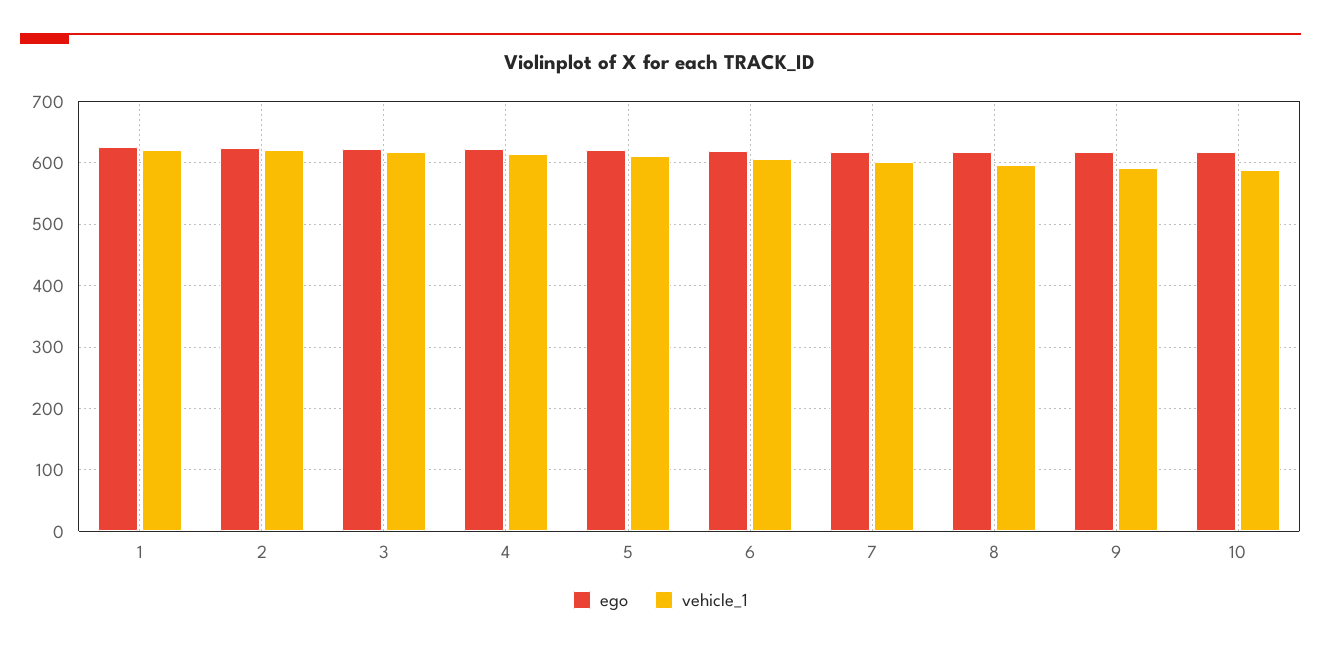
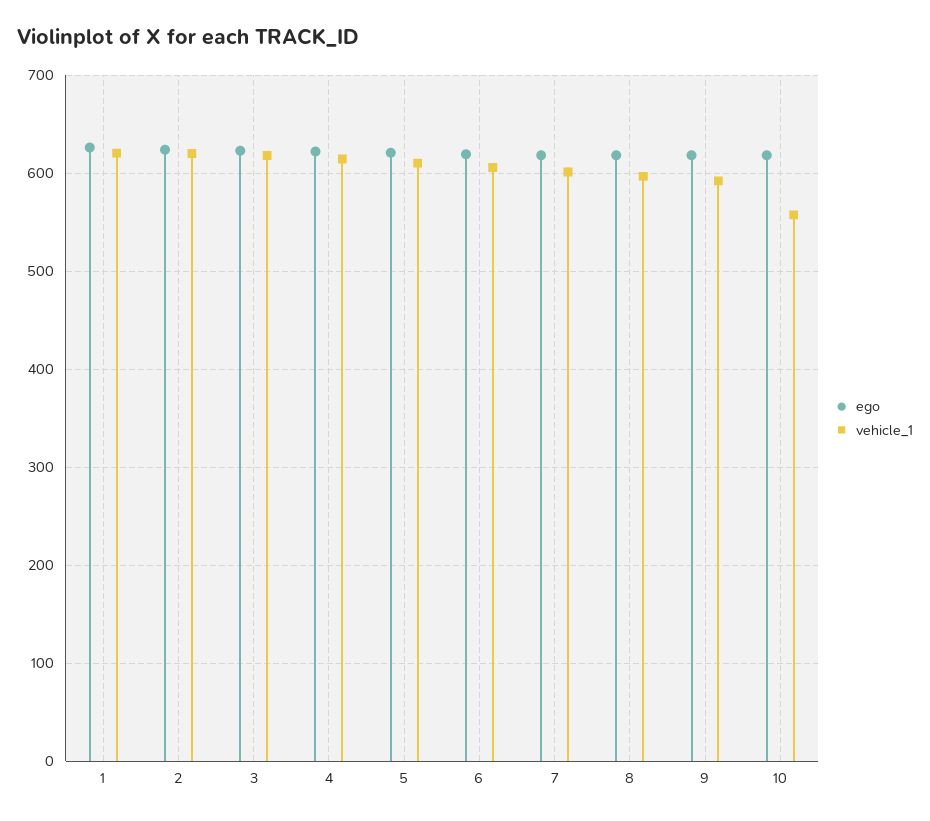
  {
    "ego": {
      "1": 630,
      "2": 620,
      "3": 620,
      "4": 620,
      "5": 620,
      "6": 620,
      "7": 620,
      "8": 620,
      "9": 620,
      "10": 620
    },
    "vehicle_1": {
      "1": 620,
      "2": 620,
      "3": 620,
      "4": 610,
      "5": 610,
      "6": 610,
      "7": 600,
      "8": 600,
      "9": 590,
-     "10": 590
+     "10": 560
    }
  }

